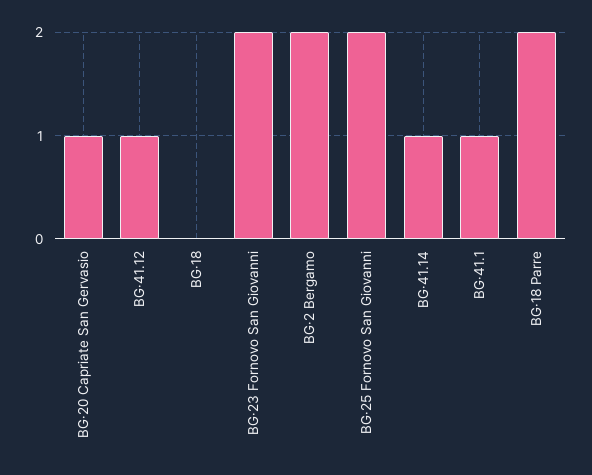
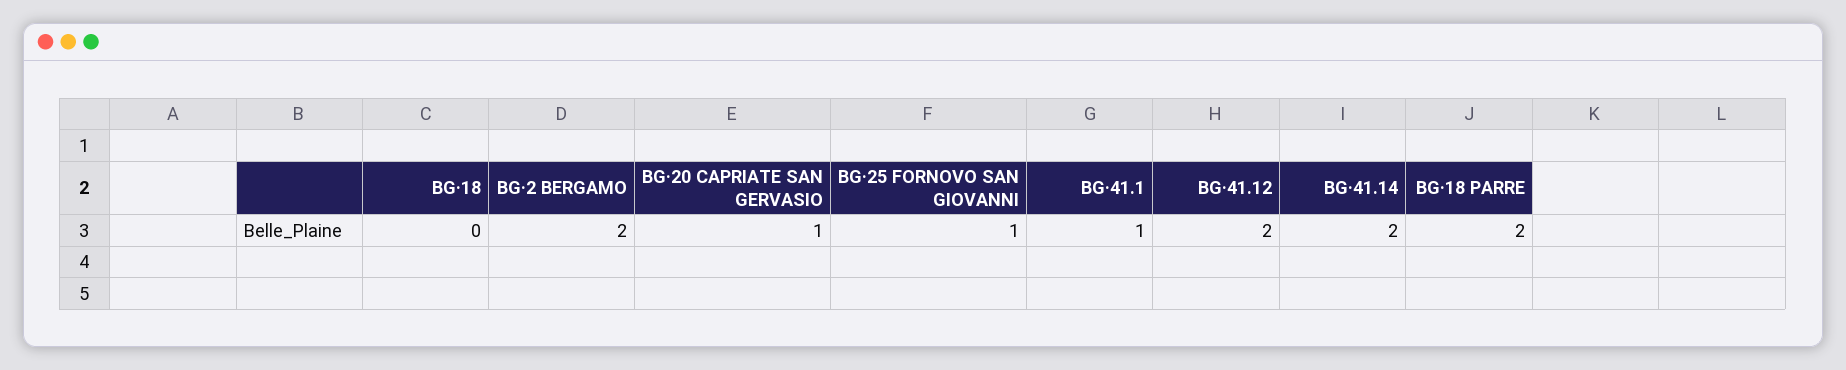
  {
    "BG·20 Capriate San Gervasio": 1,
-   "BG·41.12": 1,
+   "BG·41.12": 2,
    "BG·18": 0,
-   "BG·23 Fornovo San Giovanni": 2,
    "BG·2 Bergamo": 2,
-   "BG·25 Fornovo San Giovanni": 2,
+   "BG·25 Fornovo San Giovanni": 1,
-   "BG·41.14": 1,
+   "BG·41.14": 2,
    "BG·41.1": 1,
    "BG·18 Parre": 2
  }

